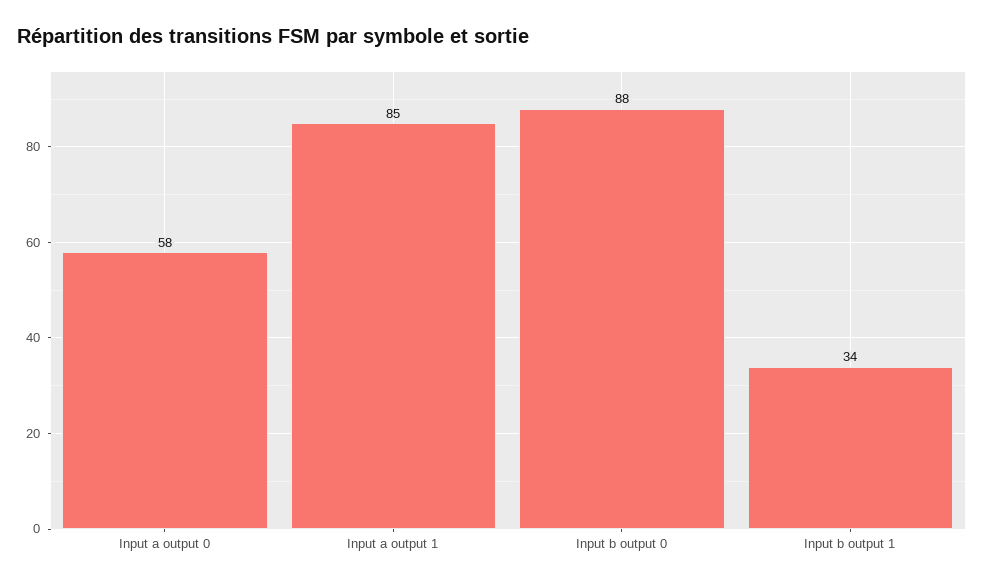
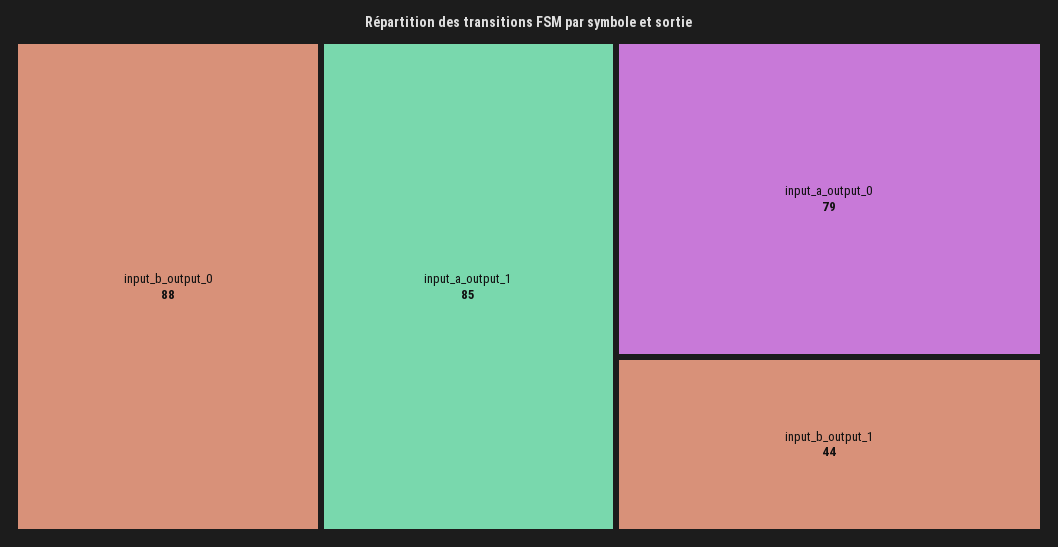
  {
-   "Input a output 0": 58,
+   "Input a output 0": 79,
    "Input a output 1": 85,
    "Input b output 0": 88,
-   "Input b output 1": 34
+   "Input b output 1": 44
  }

